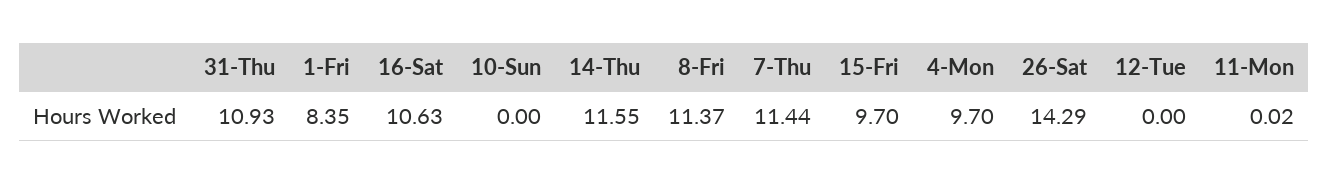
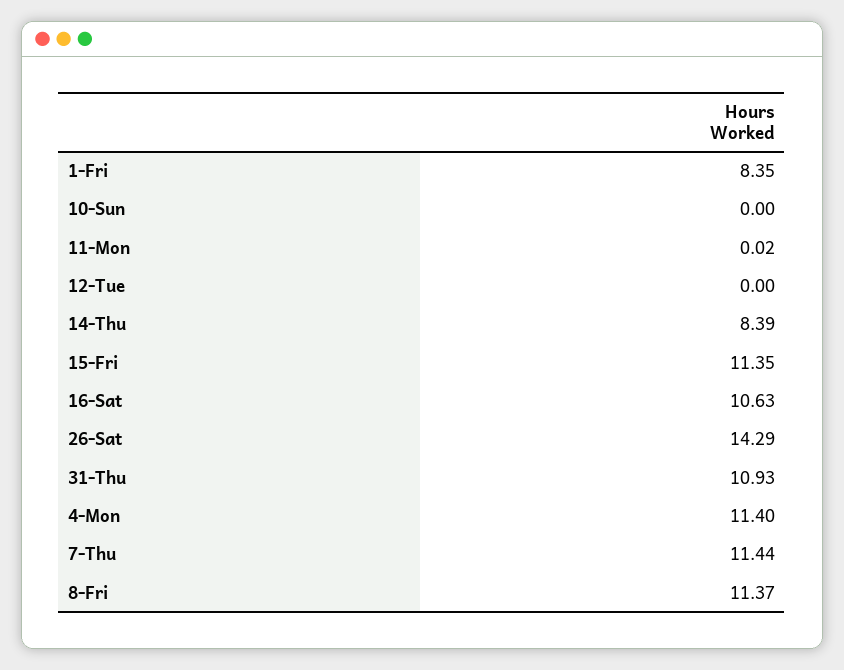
  {
    "31-Thu": 10.93,
    "1-Fri": 8.35,
    "16-Sat": 10.63,
    "10-Sun": 0,
-   "14-Thu": 11.55,
+   "14-Thu": 8.39,
    "8-Fri": 11.37,
    "7-Thu": 11.44,
-   "15-Fri": 9.7,
+   "15-Fri": 11.35,
-   "4-Mon": 9.7,
+   "4-Mon": 11.4,
    "26-Sat": 14.29,
    "12-Tue": 0,
    "11-Mon": 0.02
  }

